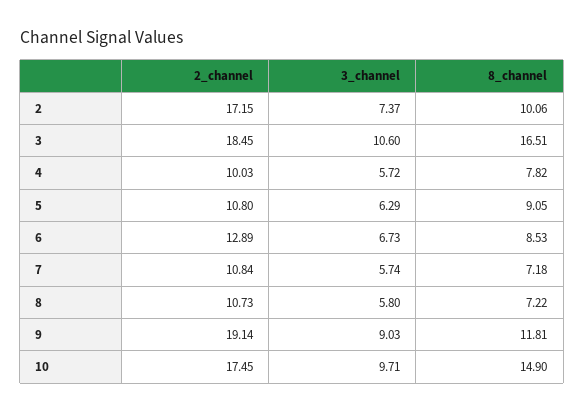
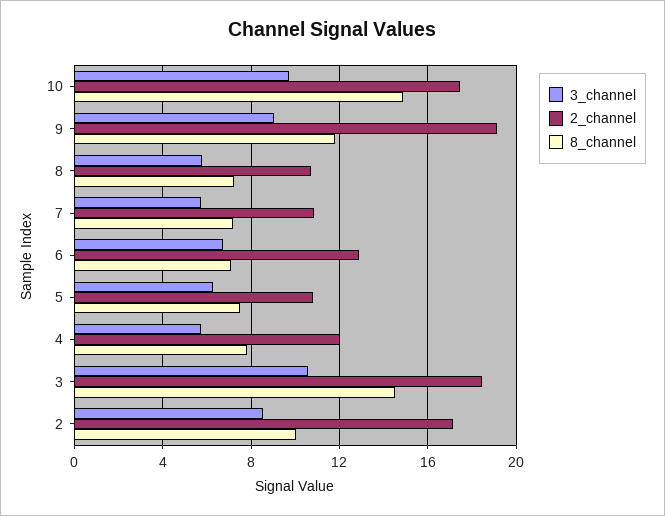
  {
    "2_channel": {
      "2": 17.15,
      "3": 18.45,
-     "4": 10.03,
+     "4": 12,
      "5": 10.8,
      "6": 12.89,
      "7": 10.84,
      "8": 10.73,
      "9": 19.14,
      "10": 17.45
    },
    "3_channel": {
-     "2": 7.37,
+     "2": 8.5,
      "3": 10.6,
      "4": 5.72,
      "5": 6.29,
      "6": 6.73,
      "7": 5.74,
      "8": 5.8,
      "9": 9.03,
      "10": 9.71
    },
    "8_channel": {
      "2": 10.06,
-     "3": 16.51,
+     "3": 14.5,
      "4": 7.82,
-     "5": 9.05,
+     "5": 7.5,
-     "6": 8.53,
+     "6": 7,
      "7": 7.18,
      "8": 7.22,
      "9": 11.81,
      "10": 14.9
    }
  }

